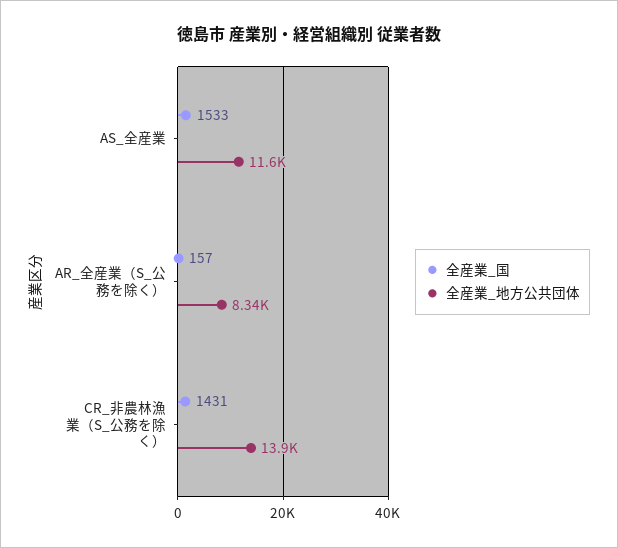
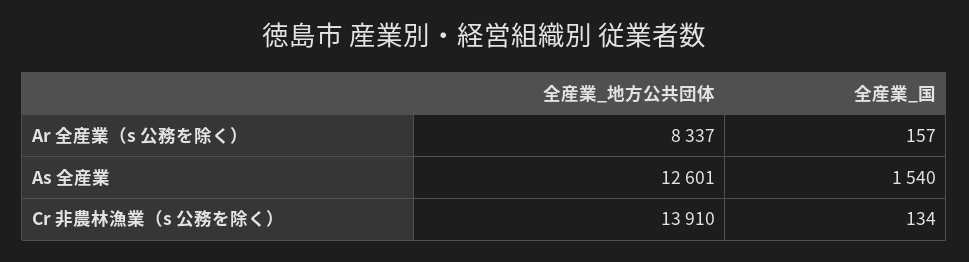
  {
    "全産業_国": {
-     "AS_全産業": 1533,
+     "AS_全産業": 1540,
      "AR_全産業（S_公務を除く）": 157,
-     "CR_非農林漁業（S_公務を除く）": 1431
+     "CR_非農林漁業（S_公務を除く）": 134
    },
    "全産業_地方公共団体": {
-     "AS_全産業": 11600,
+     "AS_全産業": 12601,
      "AR_全産業（S_公務を除く）": 8337,
      "CR_非農林漁業（S_公務を除く）": 13910
    }
  }

